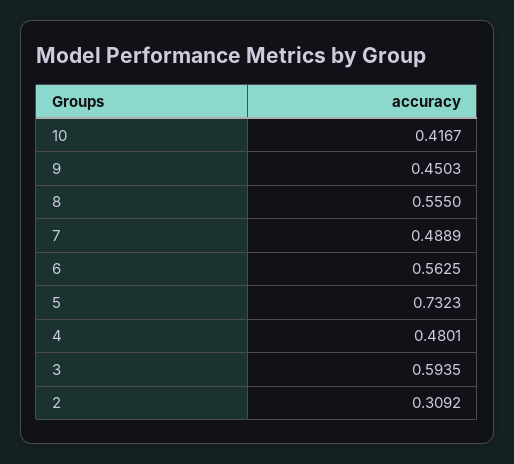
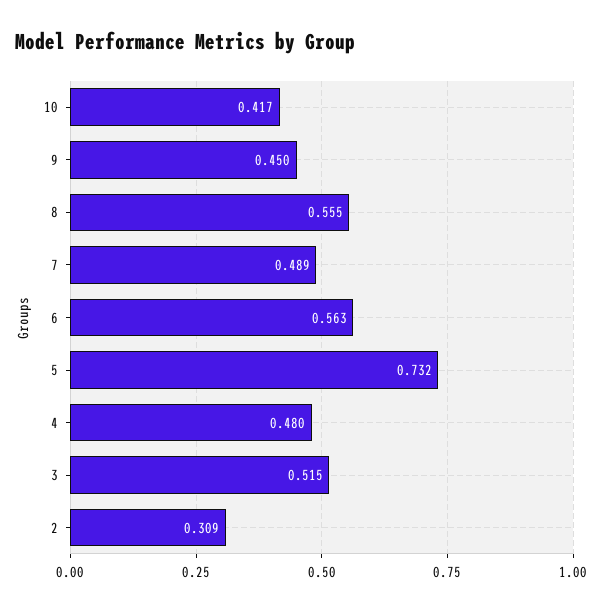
  {
    "10": 0.4167,
    "9": 0.4503,
    "8": 0.555,
    "7": 0.4889,
    "6": 0.5625,
    "5": 0.7323,
    "4": 0.4801,
-   "3": 0.5935,
+   "3": 0.515,
    "2": 0.3092
  }

